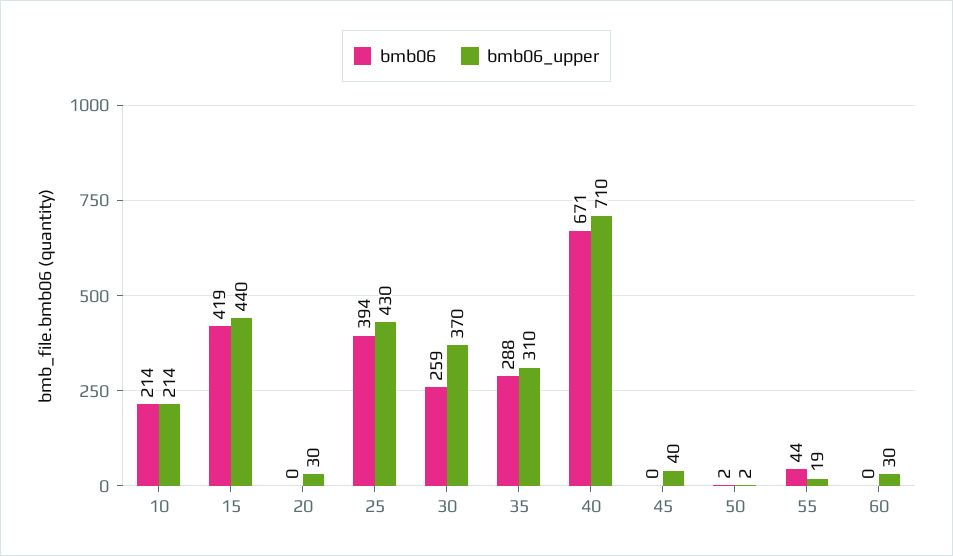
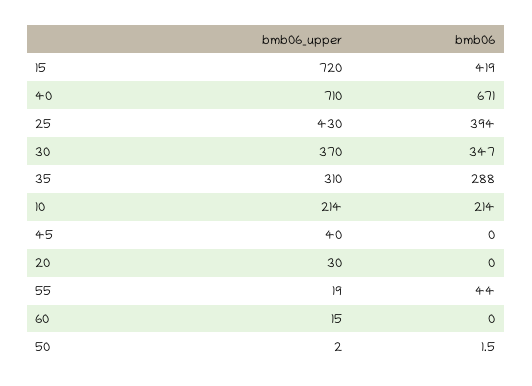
  {
    "bmb06": {
      "10": 214,
      "15": 419,
      "20": 0,
      "25": 394,
-     "30": 259,
+     "30": 347,
      "35": 288,
      "40": 671,
      "45": 0,
      "50": 1.5,
      "55": 44,
      "60": 0
    },
    "bmb06_upper": {
      "10": 214,
-     "15": 440,
+     "15": 720,
      "20": 30,
      "25": 430,
      "30": 370,
      "35": 310,
      "40": 710,
      "45": 40,
      "50": 2,
      "55": 19,
-     "60": 30
+     "60": 15
    }
  }

